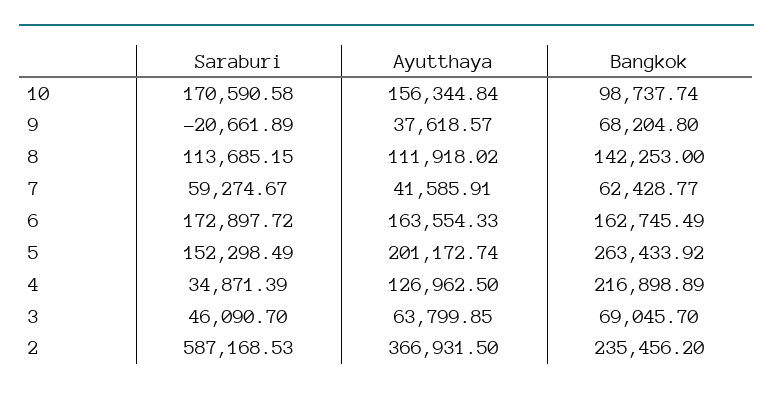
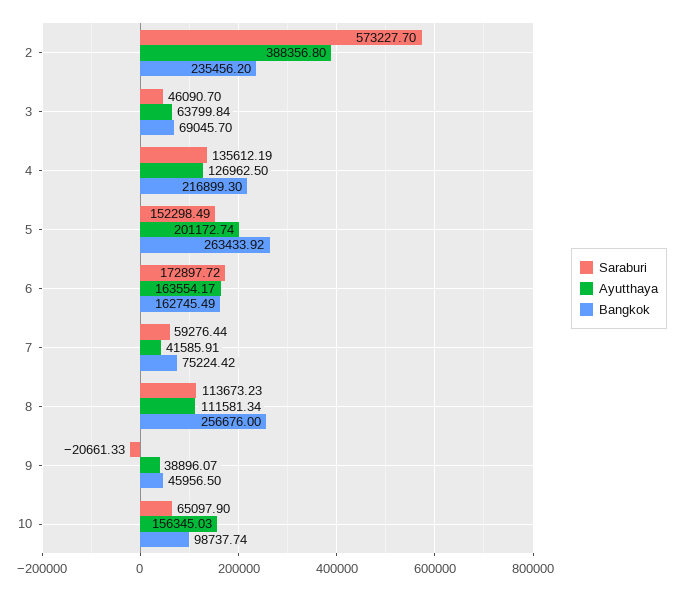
  {
    "Saraburi": {
-     "10": 170590.58,
+     "10": 65097.9,
-     "9": -20661.89,
+     "9": -20661.33,
-     "8": 113685.15,
+     "8": 113673.23,
-     "7": 59274.67,
+     "7": 59276.44,
      "6": 172897.72,
      "5": 152298.49,
-     "4": 34871.39,
+     "4": 135612.19,
      "3": 46090.7,
-     "2": 587168.53
+     "2": 573227.7
    },
    "Ayutthaya": {
-     "10": 156344.84,
+     "10": 156345.03,
-     "9": 37618.57,
+     "9": 38896.07,
-     "8": 111918.02,
+     "8": 111581.34,
      "7": 41585.91,
-     "6": 163554.33,
+     "6": 163554.17,
      "5": 201172.74,
      "4": 126962.5,
-     "3": 63799.85,
+     "3": 63799.84,
-     "2": 366931.5
+     "2": 388356.8
    },
    "Bangkok": {
      "10": 98737.74,
-     "9": 68204.8,
+     "9": 45956.5,
-     "8": 142253,
+     "8": 256676,
-     "7": 62428.77,
+     "7": 75224.42,
      "6": 162745.49,
      "5": 263433.92,
-     "4": 216898.89,
+     "4": 216899.3,
      "3": 69045.7,
      "2": 235456.2
    }
  }

